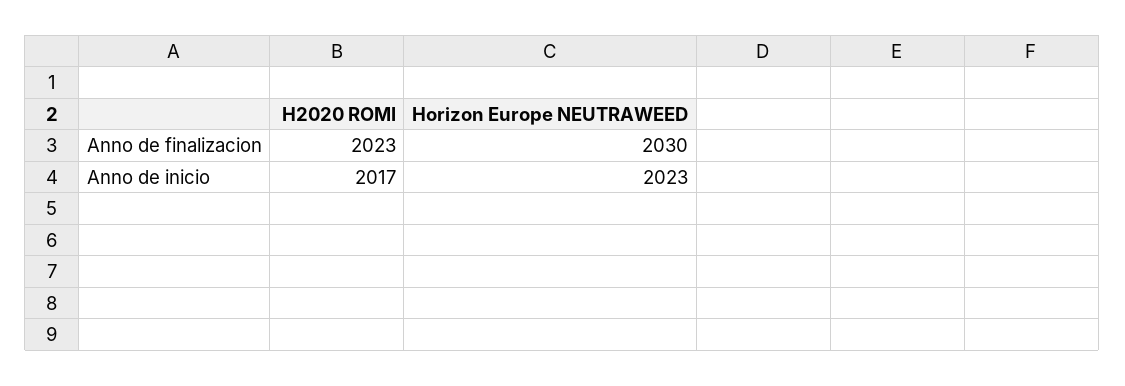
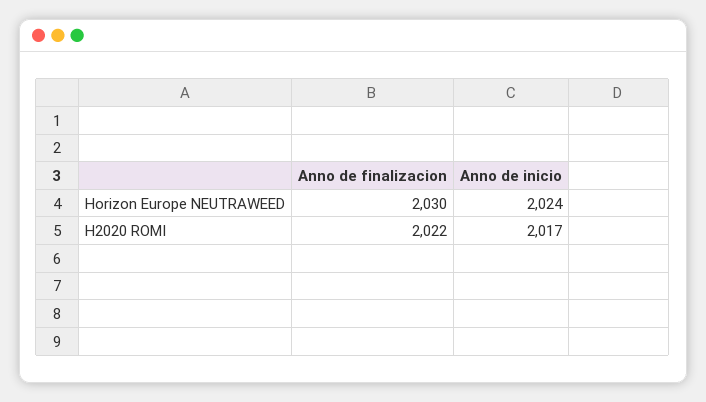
  {
    "H2020 ROMI": {
-     "Anno de finalizacion": 2023,
+     "Anno de finalizacion": 2022,
      "Anno de inicio": 2017
    },
    "Horizon Europe NEUTRAWEED": {
      "Anno de finalizacion": 2030,
-     "Anno de inicio": 2023
+     "Anno de inicio": 2024
    }
  }

